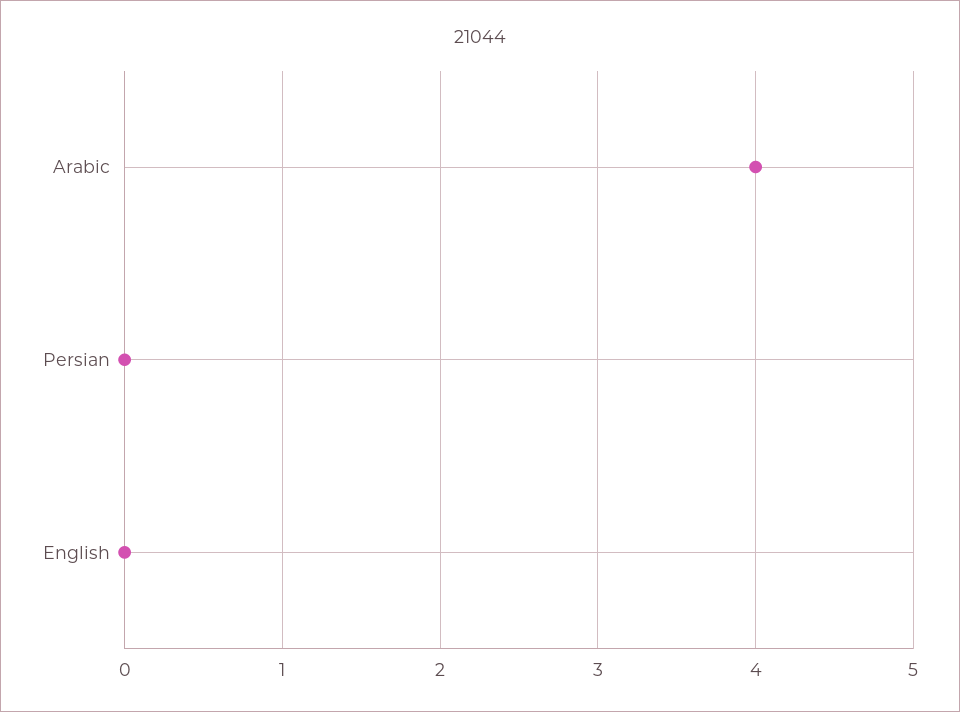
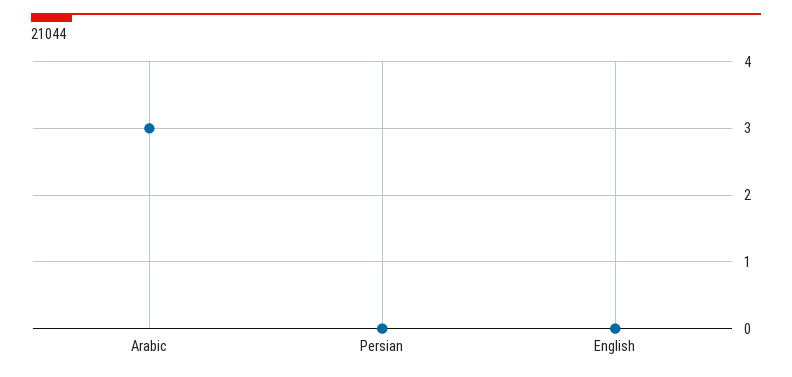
  {
-   "Arabic": 4,
+   "Arabic": 3,
    "Persian": 0,
    "English": 0
  }

